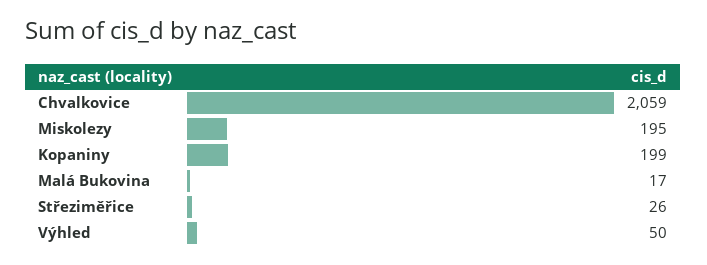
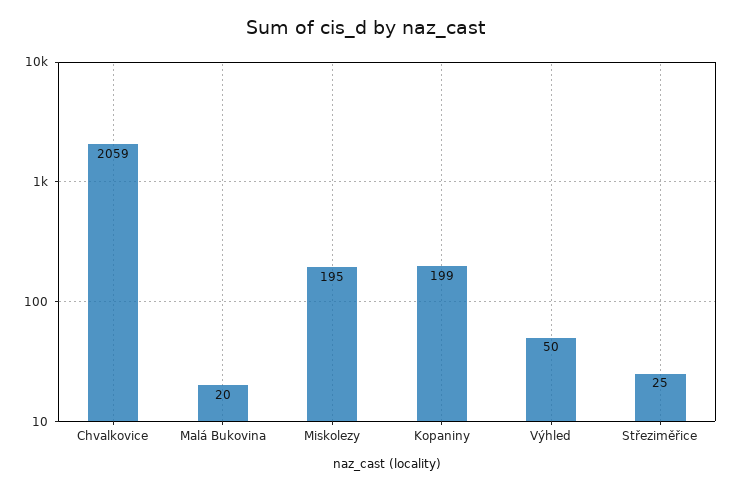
  {
    "Chvalkovice": 2059,
    "Miskolezy": 195,
    "Kopaniny": 199,
-   "Malá Bukovina": 17,
+   "Malá Bukovina": 20,
-   "Střeziměřice": 26,
+   "Střeziměřice": 25,
    "Výhled": 50
  }

